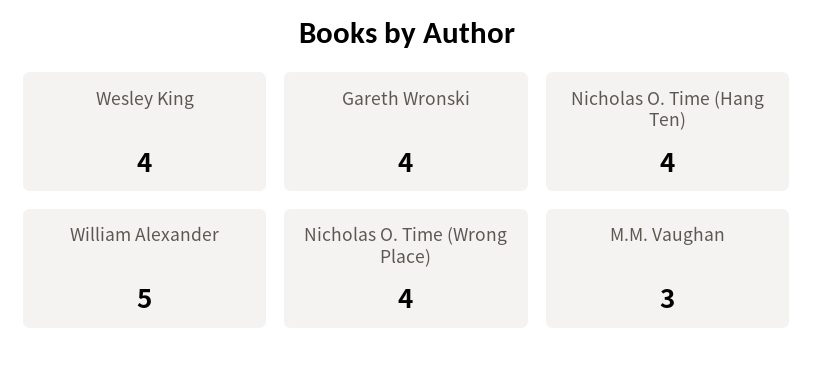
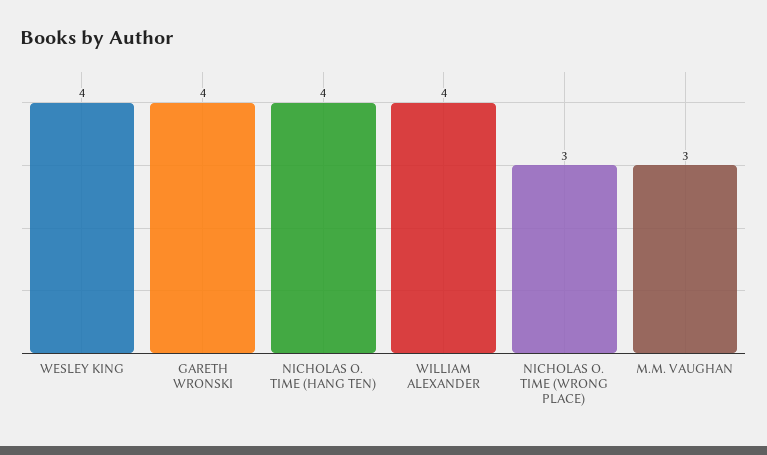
  {
    "Wesley King": 4,
    "Gareth Wronski": 4,
    "Nicholas O. Time (Hang Ten)": 4,
-   "William Alexander": 5,
+   "William Alexander": 4,
-   "Nicholas O. Time (Wrong Place)": 4,
+   "Nicholas O. Time (Wrong Place)": 3,
    "M.M. Vaughan": 3
  }

